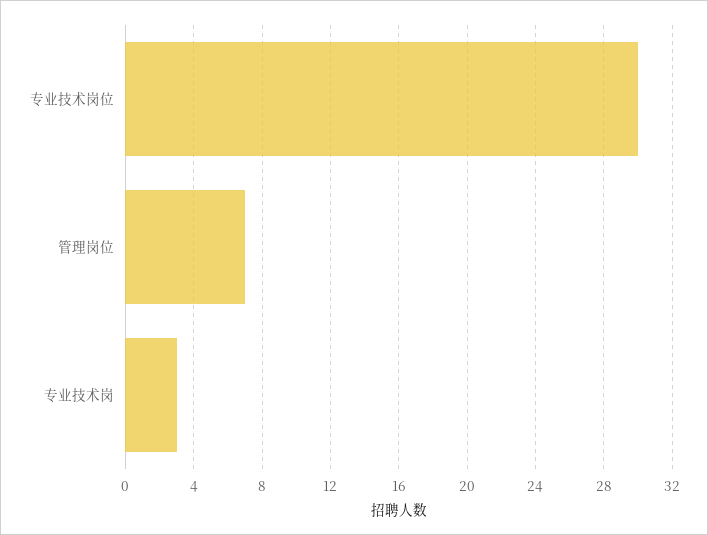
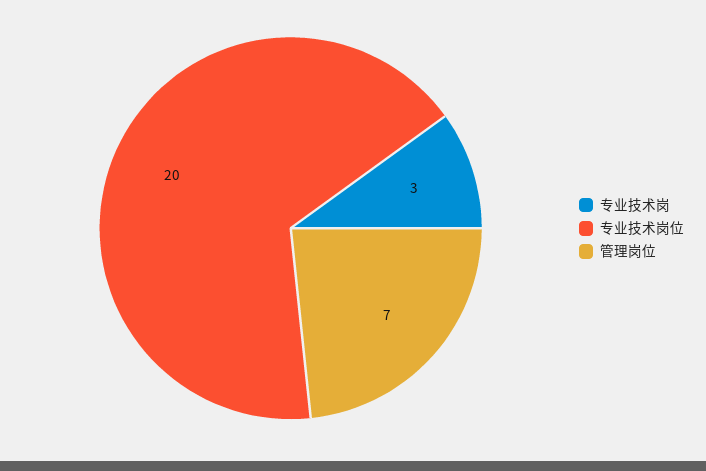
  {
-   "专业技术岗位": 30,
+   "专业技术岗位": 20,
    "管理岗位": 7,
    "专业技术岗": 3
  }

